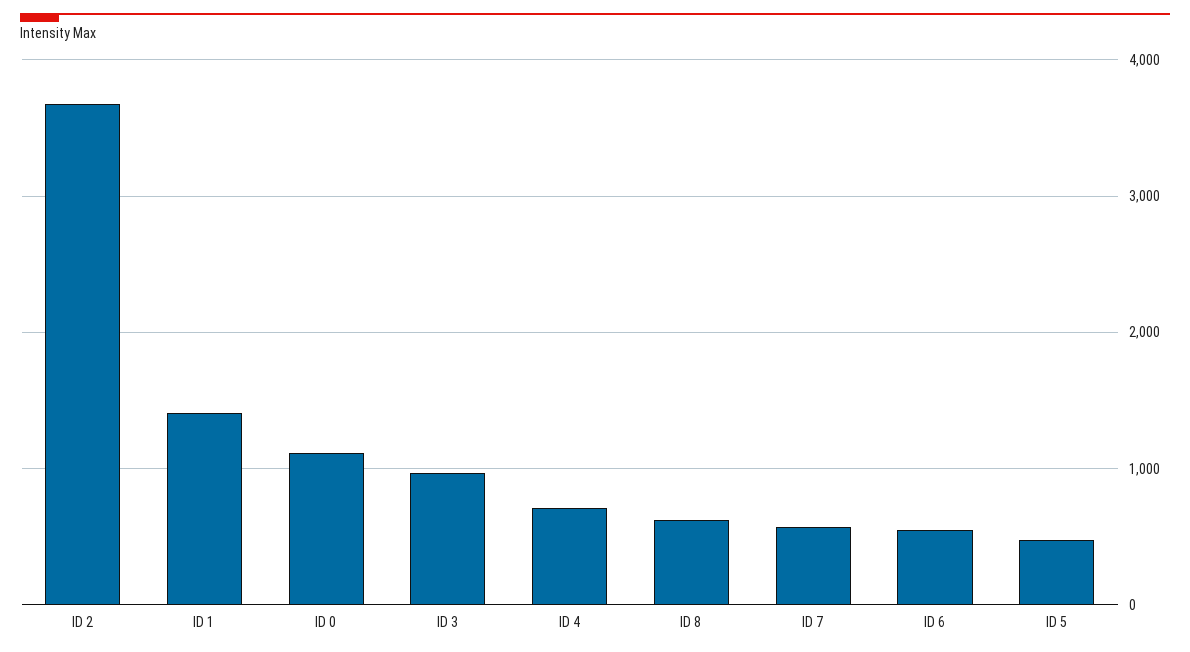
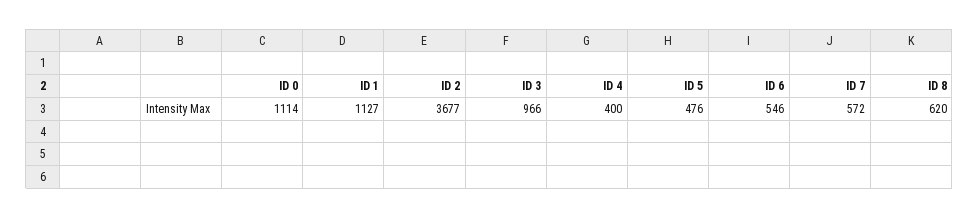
  {
    "ID 2": 3677,
-   "ID 1": 1400,
+   "ID 1": 1127,
    "ID 0": 1114,
    "ID 3": 966,
-   "ID 4": 700,
+   "ID 4": 400,
    "ID 8": 620,
    "ID 7": 572,
    "ID 6": 546,
    "ID 5": 476
  }

